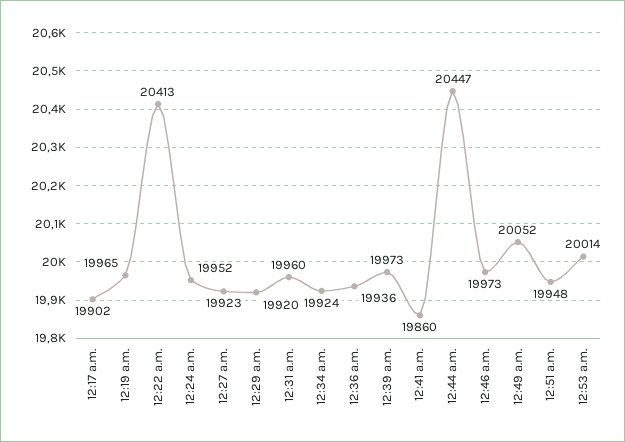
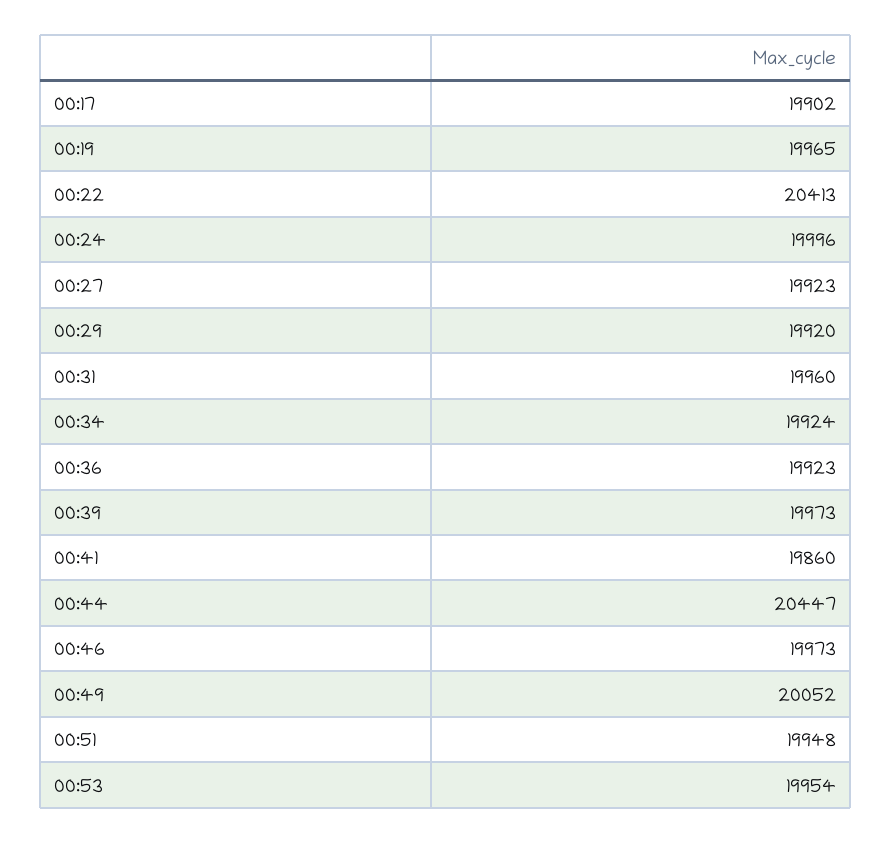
  {
    "12:17 a.m.": 19902,
    "12:19 a.m.": 19965,
    "12:22 a.m.": 20413,
-   "12:24 a.m.": 19952,
+   "12:24 a.m.": 19996,
    "12:27 a.m.": 19923,
    "12:29 a.m.": 19920,
    "12:31 a.m.": 19960,
    "12:34 a.m.": 19924,
-   "12:36 a.m.": 19936,
+   "12:36 a.m.": 19923,
    "12:39 a.m.": 19973,
    "12:41 a.m.": 19860,
    "12:44 a.m.": 20447,
    "12:46 a.m.": 19973,
    "12:49 a.m.": 20052,
    "12:51 a.m.": 19948,
-   "12:53 a.m.": 20014
+   "12:53 a.m.": 19954
  }

